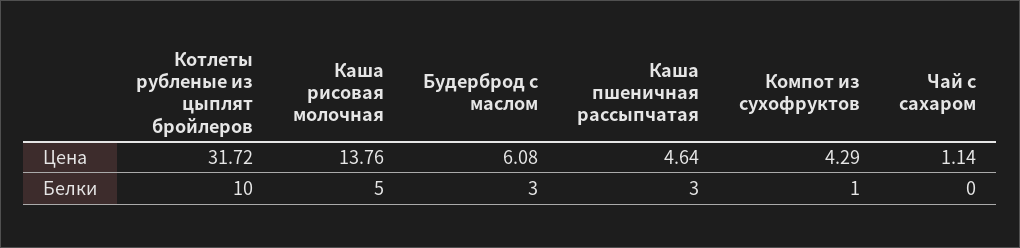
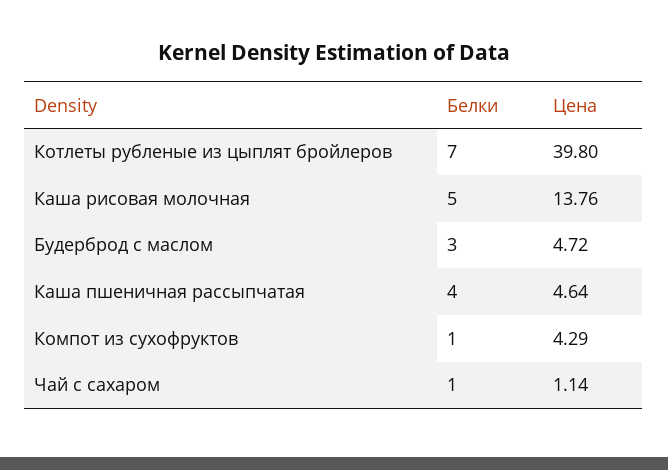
  {
    "Котлеты рубленые из цыплят бройлеров": {
-     "Цена": 31.72,
+     "Цена": 39.8,
-     "Белки": 10
+     "Белки": 7
    },
    "Каша рисовая молочная": {
      "Цена": 13.76,
      "Белки": 5
    },
    "Будерброд с маслом": {
-     "Цена": 6.08,
+     "Цена": 4.72,
      "Белки": 3
    },
    "Каша пшеничная рассыпчатая": {
      "Цена": 4.64,
-     "Белки": 3
+     "Белки": 4
    },
    "Компот из сухофруктов": {
      "Цена": 4.29,
      "Белки": 1
    },
    "Чай с сахаром": {
      "Цена": 1.14,
-     "Белки": 0
+     "Белки": 1
    }
  }

